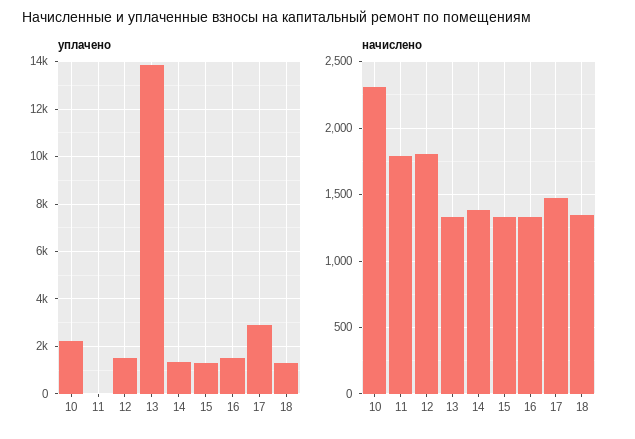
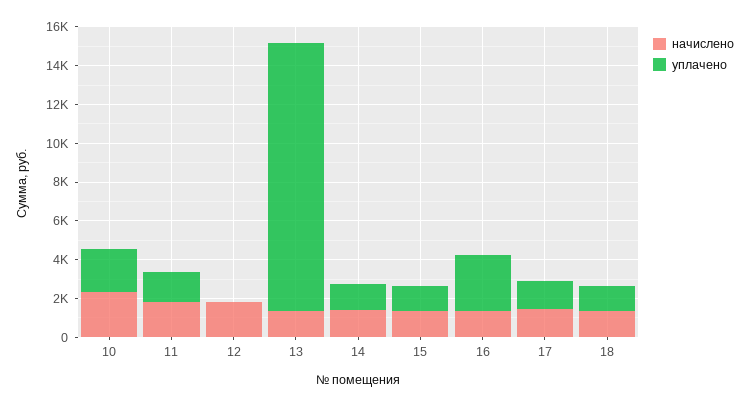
  {
    "уплачено": {
      "10": 2000,
-     "11": 0,
+     "11": 1500,
-     "12": 1500,
+     "12": 0,
      "13": 14000,
      "14": 1500,
      "15": 1500,
-     "16": 1500,
+     "16": 3000,
-     "17": 3000,
+     "17": 1500,
      "18": 1500
    },
    "начислено": {
      "10": 2300,
      "11": 1800,
      "12": 1800,
      "13": 1350,
      "14": 1400,
      "15": 1350,
      "16": 1350,
      "17": 1500,
      "18": 1350
    }
  }

